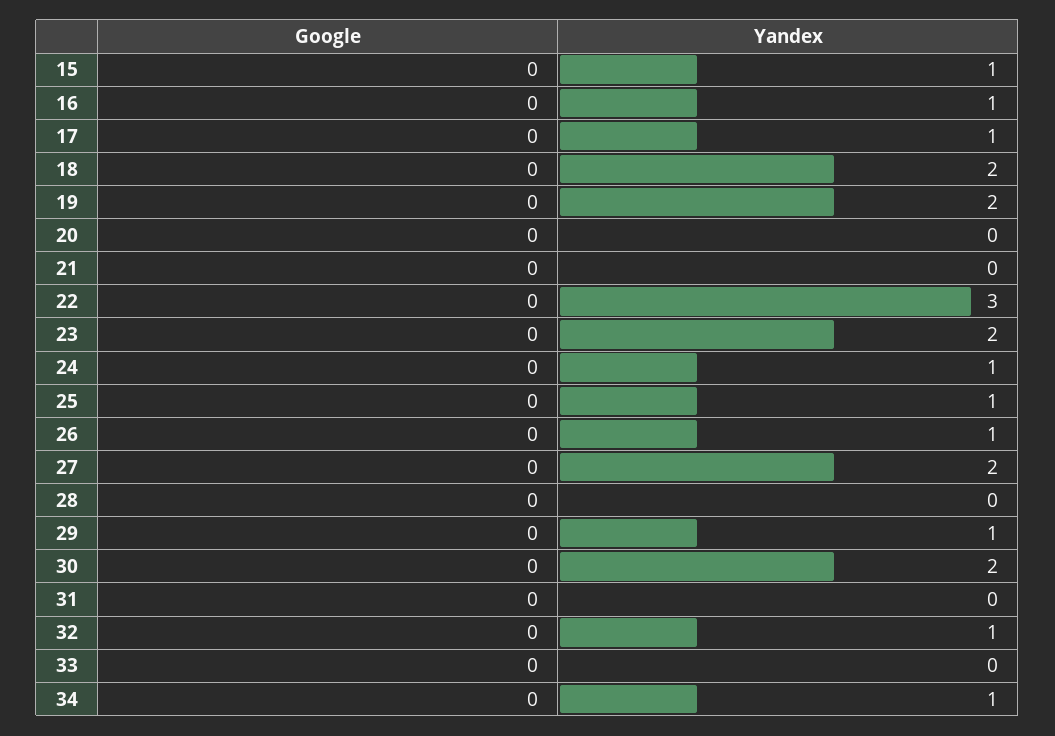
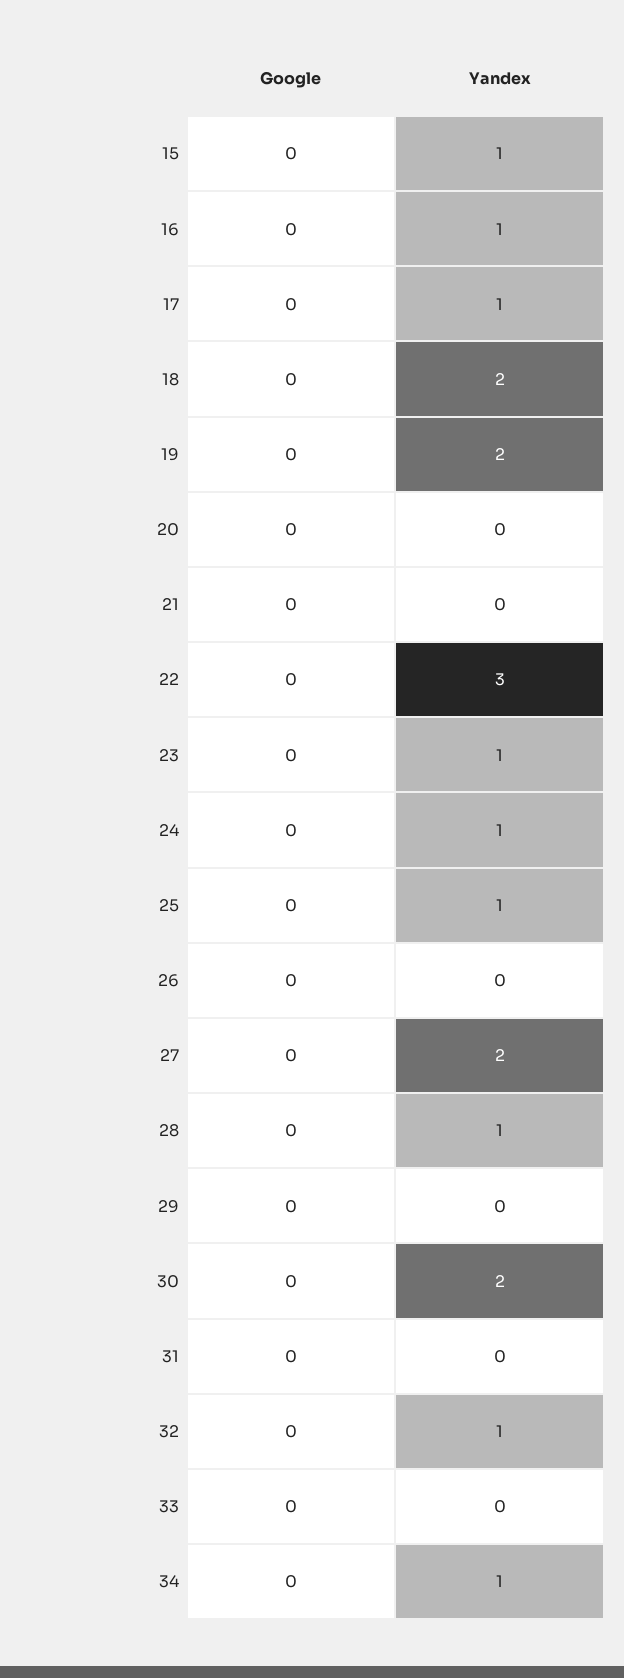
  {
    "Google": {
      "15": 0,
      "16": 0,
      "17": 0,
      "18": 0,
      "19": 0,
      "20": 0,
      "21": 0,
      "22": 0,
      "23": 0,
      "24": 0,
      "25": 0,
      "26": 0,
      "27": 0,
      "28": 0,
      "29": 0,
      "30": 0,
      "31": 0,
      "32": 0,
      "33": 0,
      "34": 0
    },
    "Yandex": {
      "15": 1,
      "16": 1,
      "17": 1,
      "18": 2,
      "19": 2,
      "20": 0,
      "21": 0,
      "22": 3,
-     "23": 2,
+     "23": 1,
      "24": 1,
      "25": 1,
-     "26": 1,
+     "26": 0,
      "27": 2,
-     "28": 0,
+     "28": 1,
-     "29": 1,
+     "29": 0,
      "30": 2,
      "31": 0,
      "32": 1,
      "33": 0,
      "34": 1
    }
  }

